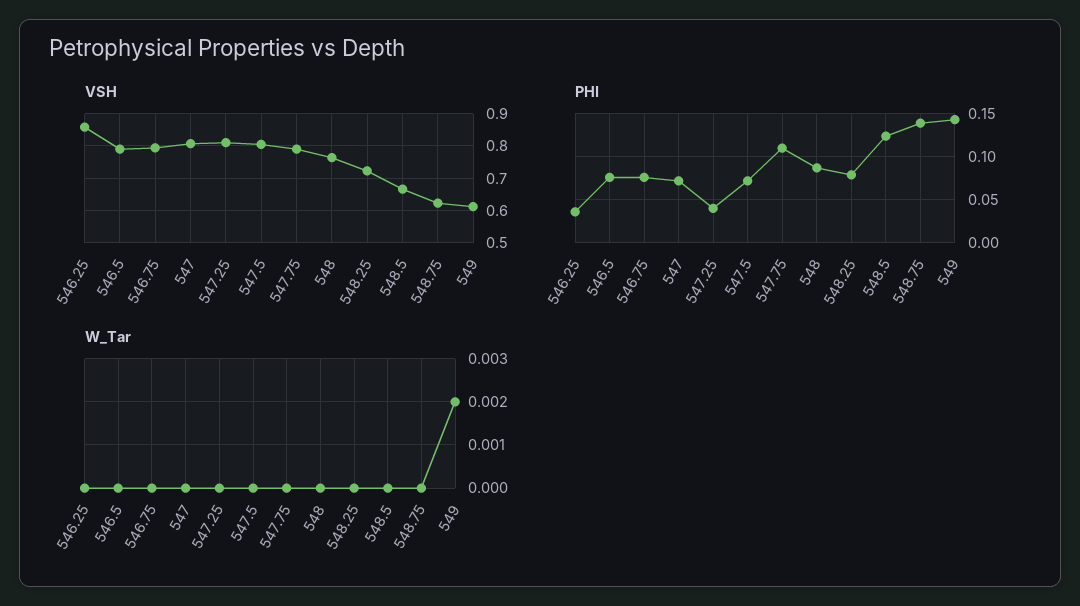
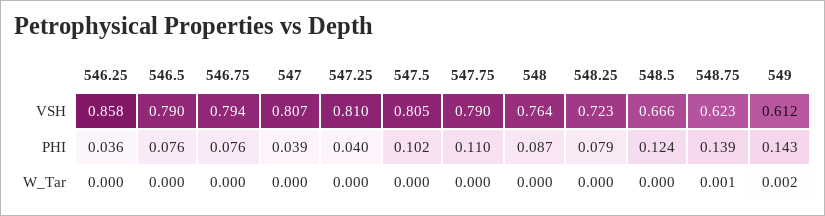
  {
    "VSH": {
      "546.25": 0.858,
      "546.5": 0.79,
      "546.75": 0.794,
      "547": 0.807,
      "547.25": 0.81,
      "547.5": 0.805,
      "547.75": 0.79,
      "548": 0.764,
      "548.25": 0.723,
      "548.5": 0.666,
      "548.75": 0.623,
      "549": 0.612
    },
    "PHI": {
      "546.25": 0.036,
      "546.5": 0.076,
      "546.75": 0.076,
-     "547": 0.07,
+     "547": 0.039,
      "547.25": 0.04,
-     "547.5": 0.07,
+     "547.5": 0.102,
      "547.75": 0.11,
      "548": 0.087,
      "548.25": 0.079,
      "548.5": 0.124,
      "548.75": 0.139,
      "549": 0.143
    },
    "W_Tar": {
      "546.25": 0,
      "546.5": 0,
      "546.75": 0,
      "547": 0,
      "547.25": 0,
      "547.5": 0,
      "547.75": 0,
      "548": 0,
      "548.25": 0,
      "548.5": 0,
-     "548.75": 0,
+     "548.75": 0.001,
      "549": 0.002
    }
  }

